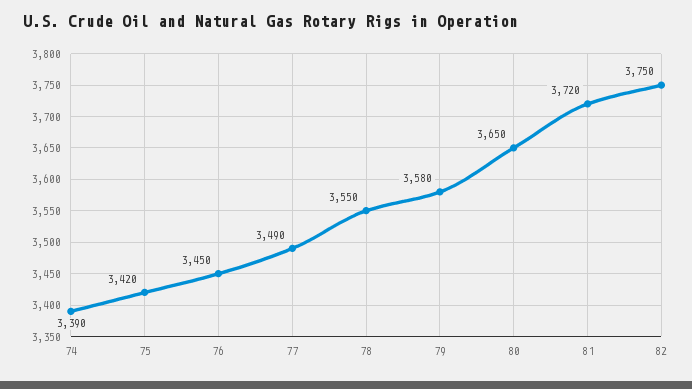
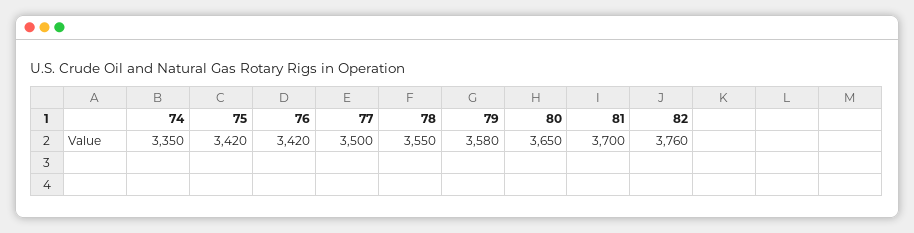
  {
-   "74": 3390,
+   "74": 3350,
    "75": 3420,
-   "76": 3450,
+   "76": 3420,
-   "77": 3490,
+   "77": 3500,
    "78": 3550,
    "79": 3580,
    "80": 3650,
-   "81": 3720,
+   "81": 3700,
-   "82": 3750
+   "82": 3760
  }

